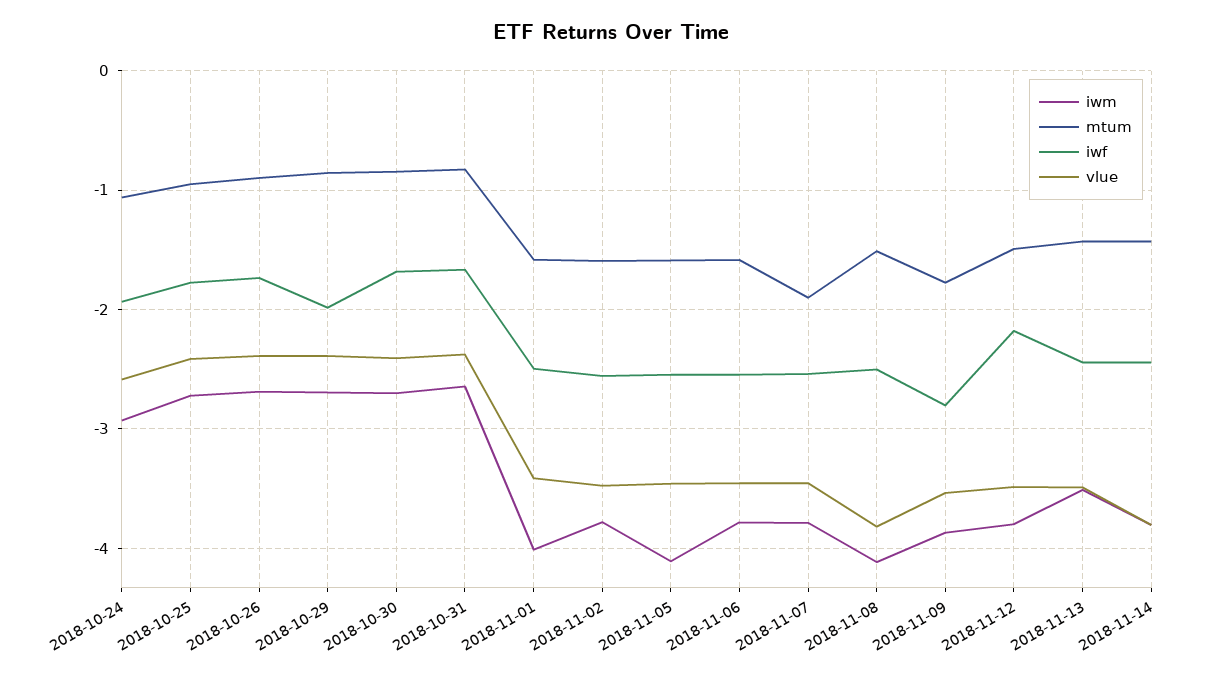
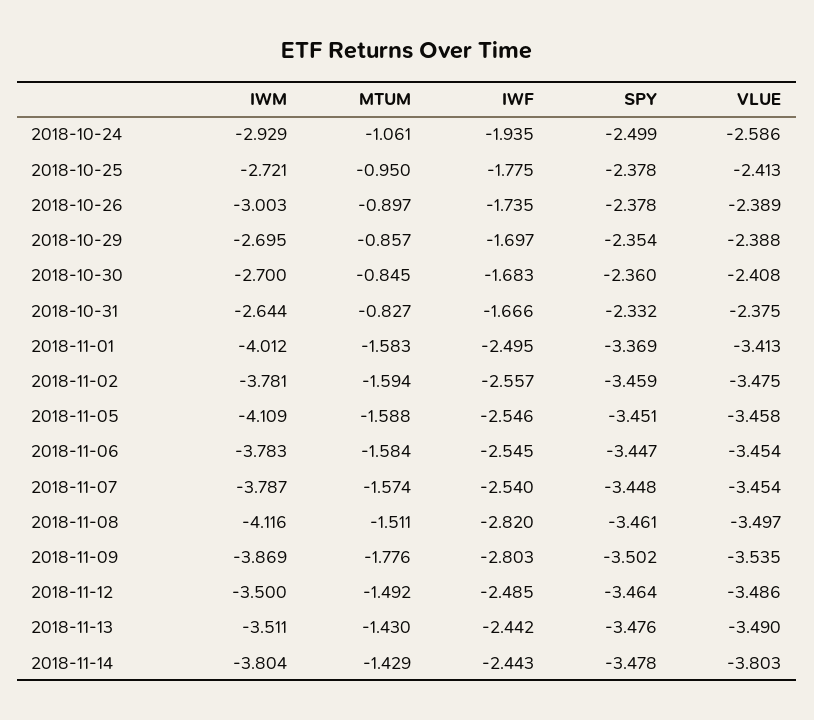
  {
    "iwm": {
      "2018-10-24": -2.929,
      "2018-10-25": -2.721,
-     "2018-10-26": -2.7,
+     "2018-10-26": -3.003,
      "2018-10-29": -2.695,
      "2018-10-30": -2.7,
      "2018-10-31": -2.644,
      "2018-11-01": -4.012,
      "2018-11-02": -3.781,
      "2018-11-05": -4.109,
      "2018-11-06": -3.783,
      "2018-11-07": -3.787,
      "2018-11-08": -4.116,
      "2018-11-09": -3.869,
-     "2018-11-12": -3.8,
+     "2018-11-12": -3.5,
      "2018-11-13": -3.511,
      "2018-11-14": -3.804
    },
    "mtum": {
      "2018-10-24": -1.061,
      "2018-10-25": -0.95,
      "2018-10-26": -0.897,
      "2018-10-29": -0.857,
      "2018-10-30": -0.845,
      "2018-10-31": -0.827,
      "2018-11-01": -1.583,
      "2018-11-02": -1.594,
      "2018-11-05": -1.588,
      "2018-11-06": -1.584,
-     "2018-11-07": -1.9,
+     "2018-11-07": -1.574,
      "2018-11-08": -1.511,
      "2018-11-09": -1.776,
      "2018-11-12": -1.492,
      "2018-11-13": -1.43,
      "2018-11-14": -1.429
    },
    "iwf": {
      "2018-10-24": -1.935,
      "2018-10-25": -1.775,
      "2018-10-26": -1.735,
-     "2018-10-29": -2,
+     "2018-10-29": -1.697,
      "2018-10-30": -1.683,
      "2018-10-31": -1.666,
      "2018-11-01": -2.495,
      "2018-11-02": -2.557,
      "2018-11-05": -2.546,
      "2018-11-06": -2.545,
      "2018-11-07": -2.54,
-     "2018-11-08": -2.5,
+     "2018-11-08": -2.82,
      "2018-11-09": -2.803,
-     "2018-11-12": -2.2,
+     "2018-11-12": -2.485,
      "2018-11-13": -2.442,
      "2018-11-14": -2.443
    },
    "vlue": {
      "2018-10-24": -2.586,
      "2018-10-25": -2.413,
      "2018-10-26": -2.389,
      "2018-10-29": -2.388,
      "2018-10-30": -2.408,
      "2018-10-31": -2.375,
      "2018-11-01": -3.413,
      "2018-11-02": -3.475,
      "2018-11-05": -3.458,
      "2018-11-06": -3.454,
      "2018-11-07": -3.454,
-     "2018-11-08": -3.8,
+     "2018-11-08": -3.497,
      "2018-11-09": -3.535,
      "2018-11-12": -3.486,
      "2018-11-13": -3.49,
      "2018-11-14": -3.803
-   }
+   },
+   "SPY": {
+     "2018-10-24": -2.499,
+     "2018-10-25": -2.378,
+     "2018-10-26": -2.378,
+     "2018-10-29": -2.354,
+     "2018-10-30": -2.36,
+     "2018-10-31": -2.332,
+     "2018-11-01": -3.369,
+     "2018-11-02": -3.459,
+     "2018-11-05": -3.451,
+     "2018-11-06": -3.447,
+     "2018-11-07": -3.448,
+     "2018-11-08": -3.461,
+     "2018-11-09": -3.502,
+     "2018-11-12": -3.464,
+     "2018-11-13": -3.476,
+     "2018-11-14": -3.478
+   }
  }

